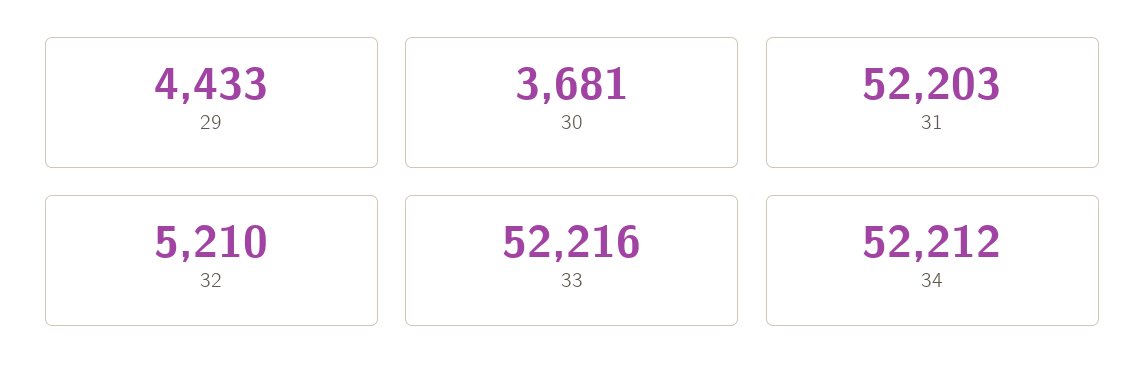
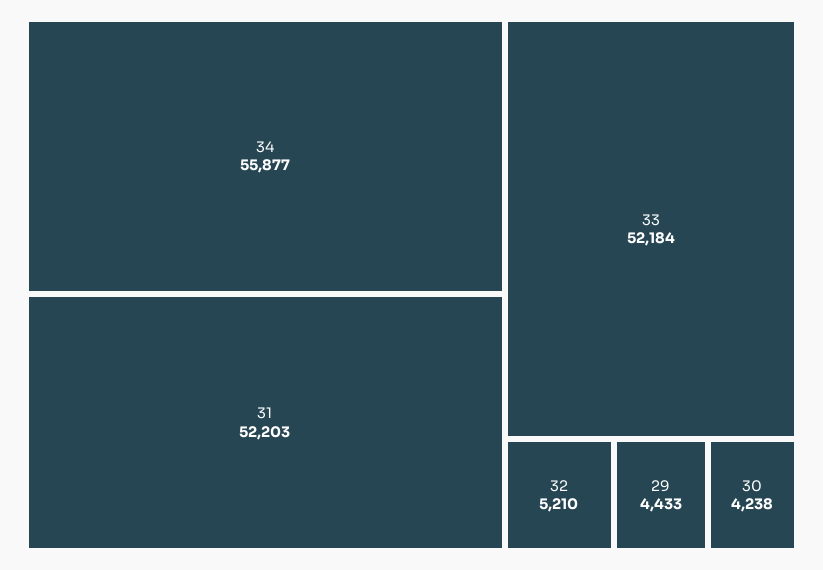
  {
    "29": 4433,
-   "30": 3681,
+   "30": 4238,
    "31": 52203,
    "32": 5210,
-   "33": 52216,
+   "33": 52184,
-   "34": 52212
+   "34": 55877
  }

